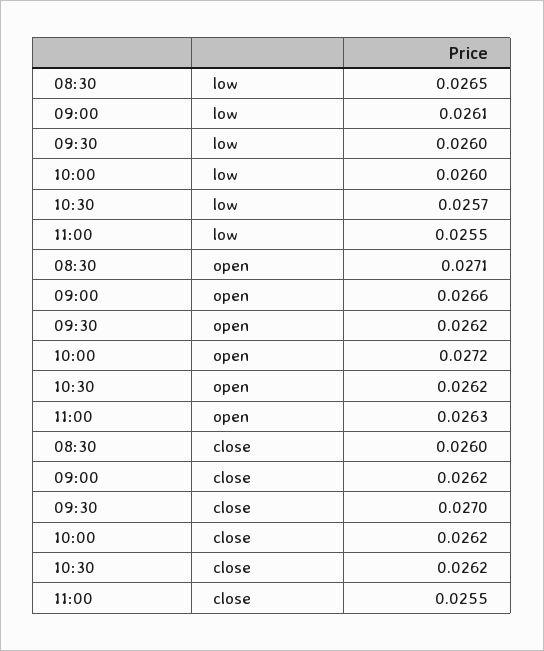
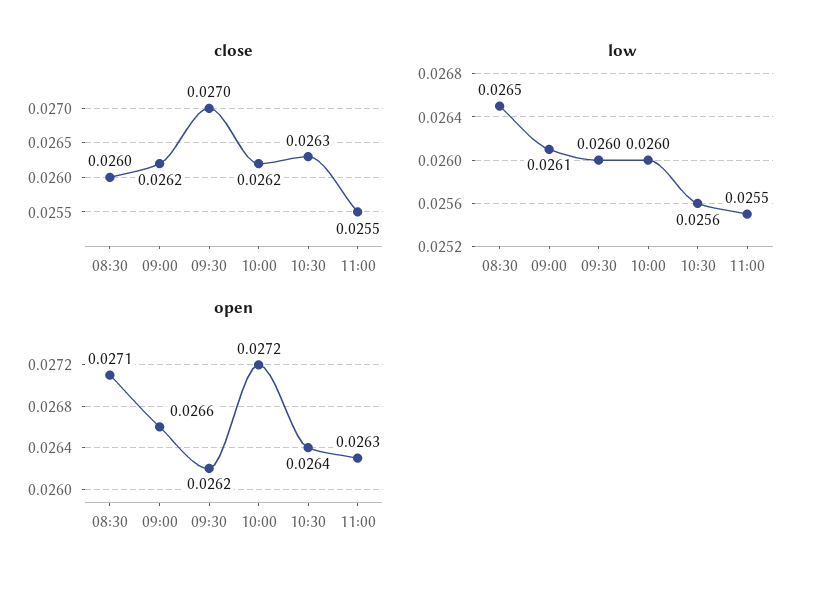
  {
    "low": {
      "08:30": 0.0265,
      "09:00": 0.0261,
      "09:30": 0.026,
      "10:00": 0.026,
-     "10:30": 0.0257,
+     "10:30": 0.0256,
      "11:00": 0.0255
    },
    "open": {
      "08:30": 0.0271,
      "09:00": 0.0266,
      "09:30": 0.0262,
      "10:00": 0.0272,
-     "10:30": 0.0262,
+     "10:30": 0.0264,
      "11:00": 0.0263
    },
    "close": {
      "08:30": 0.026,
      "09:00": 0.0262,
      "09:30": 0.027,
      "10:00": 0.0262,
-     "10:30": 0.0262,
+     "10:30": 0.0263,
      "11:00": 0.0255
    }
  }

